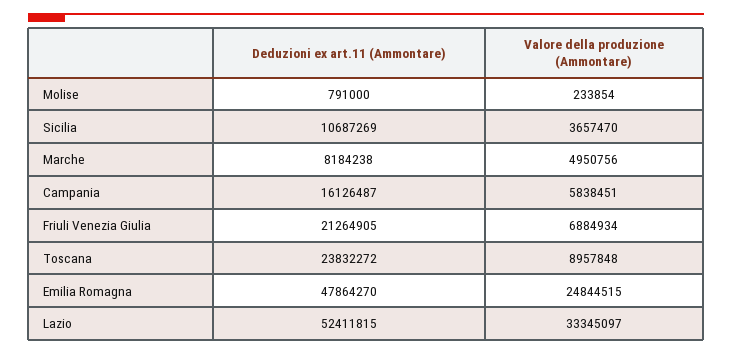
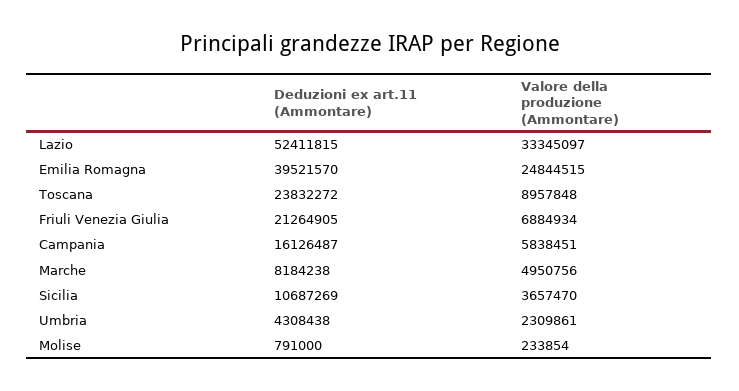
  {
    "Deduzioni ex art.11 (Ammontare)": {
      "Molise": 791000,
      "Sicilia": 10687269,
      "Marche": 8184238,
      "Campania": 16126487,
      "Friuli Venezia Giulia": 21264905,
      "Toscana": 23832272,
-     "Emilia Romagna": 47864270,
+     "Emilia Romagna": 39521570,
-     "Lazio": 52411815
+     "Lazio": 52411815,
+     "Umbria": 4308438
    },
    "Valore della produzione (Ammontare)": {
      "Molise": 233854,
      "Sicilia": 3657470,
      "Marche": 4950756,
      "Campania": 5838451,
      "Friuli Venezia Giulia": 6884934,
      "Toscana": 8957848,
      "Emilia Romagna": 24844515,
-     "Lazio": 33345097
+     "Lazio": 33345097,
+     "Umbria": 2309861
    }
  }

